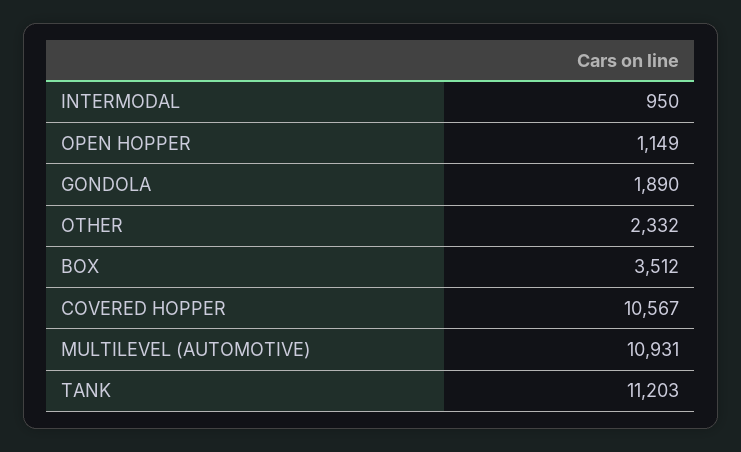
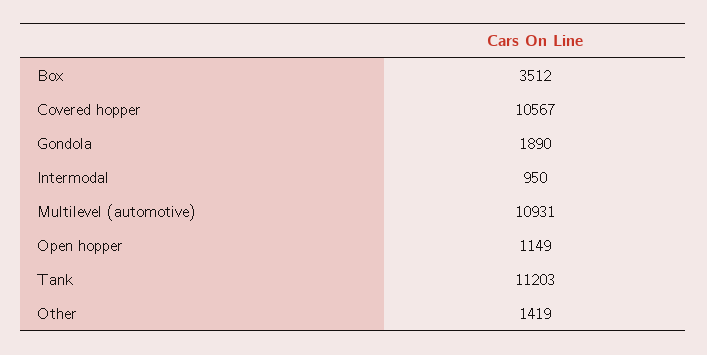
  {
    "INTERMODAL": 950,
    "OPEN HOPPER": 1149,
    "GONDOLA": 1890,
-   "OTHER": 2332,
+   "OTHER": 1419,
    "BOX": 3512,
    "COVERED HOPPER": 10567,
    "MULTILEVEL (AUTOMOTIVE)": 10931,
    "TANK": 11203
  }

